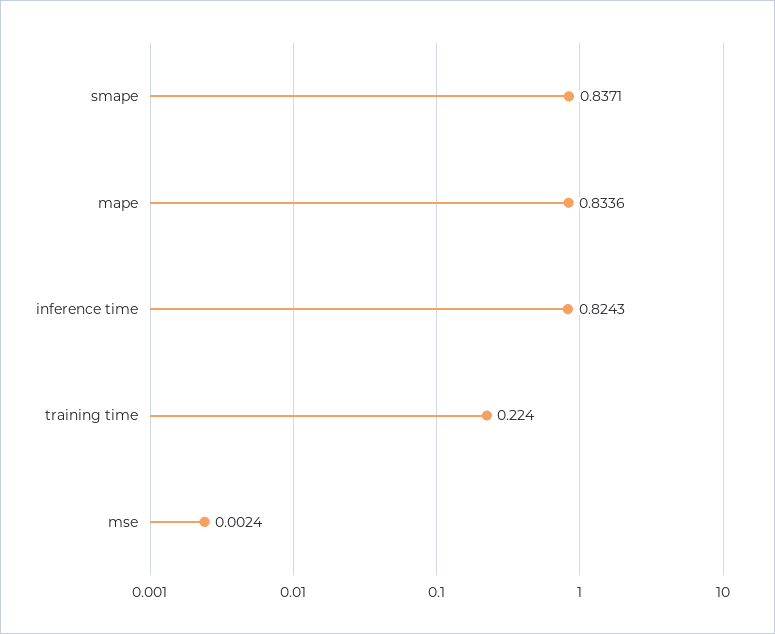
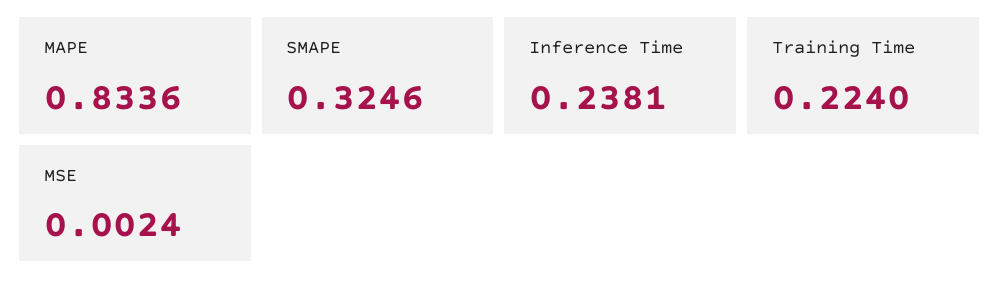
  {
-   "smape": 0.8371,
+   "smape": 0.3246,
    "mape": 0.8336,
-   "inference time": 0.8243,
+   "inference time": 0.2381,
    "training time": 0.224,
    "mse": 0.0024
  }

